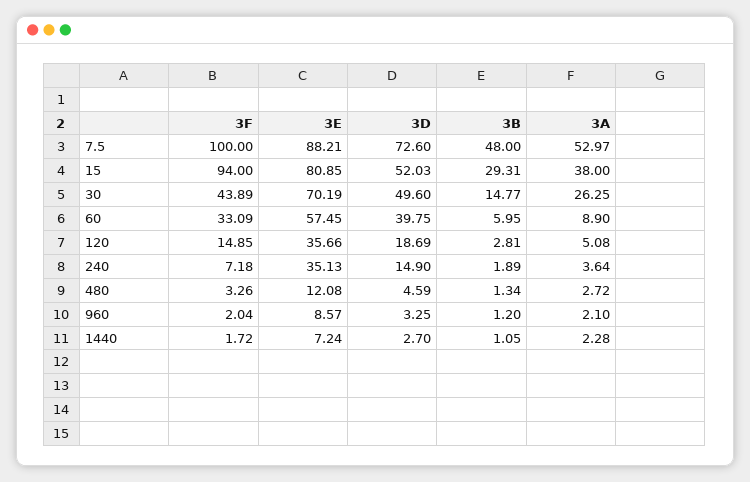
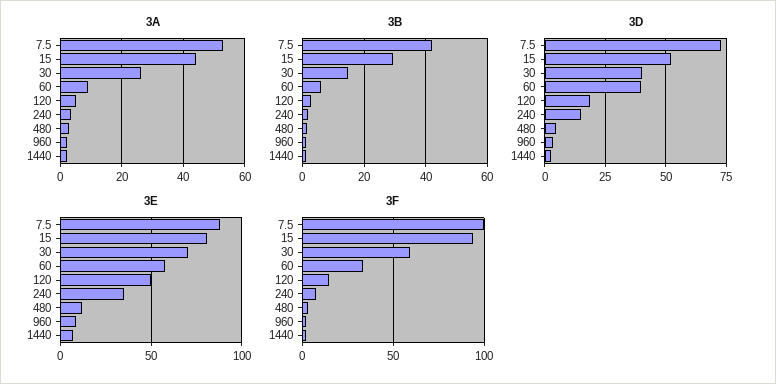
  {
    "3F": {
      "7.5": 100,
      "15": 94,
-     "30": 43.89,
+     "30": 60,
      "60": 33.09,
      "120": 14.85,
      "240": 7.18,
      "480": 3.26,
      "960": 2.04,
      "1440": 1.72
    },
    "3E": {
      "7.5": 88.21,
      "15": 80.85,
      "30": 70.19,
      "60": 57.45,
-     "120": 35.66,
+     "120": 50,
      "240": 35.13,
      "480": 12.08,
      "960": 8.57,
      "1440": 7.24
    },
    "3D": {
      "7.5": 72.6,
      "15": 52.03,
-     "30": 49.6,
+     "30": 40,
      "60": 39.75,
      "120": 18.69,
      "240": 14.9,
      "480": 4.59,
      "960": 3.25,
      "1440": 2.7
    },
    "3B": {
-     "7.5": 48,
+     "7.5": 42,
      "15": 29.31,
      "30": 14.77,
      "60": 5.95,
      "120": 2.81,
      "240": 1.89,
      "480": 1.34,
      "960": 1.2,
      "1440": 1.05
    },
    "3A": {
      "7.5": 52.97,
-     "15": 38,
+     "15": 44,
      "30": 26.25,
      "60": 8.9,
      "120": 5.08,
      "240": 3.64,
      "480": 2.72,
      "960": 2.1,
      "1440": 2.28
    }
  }

